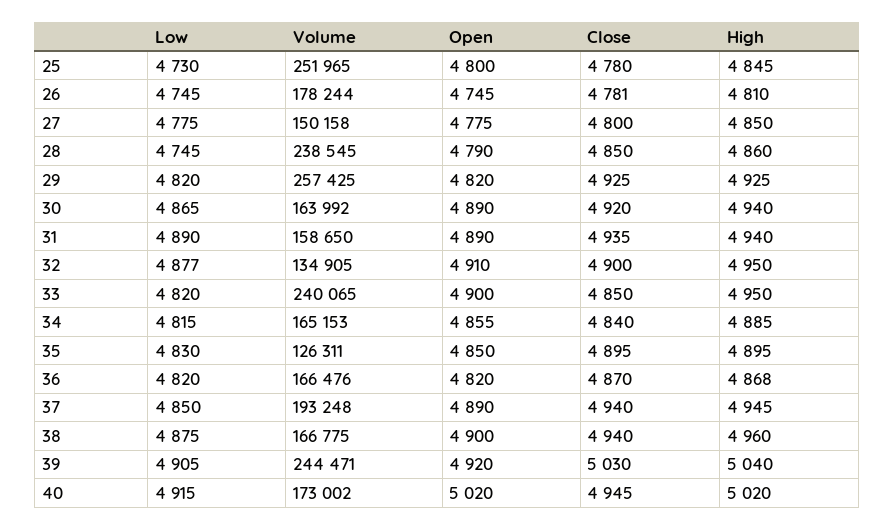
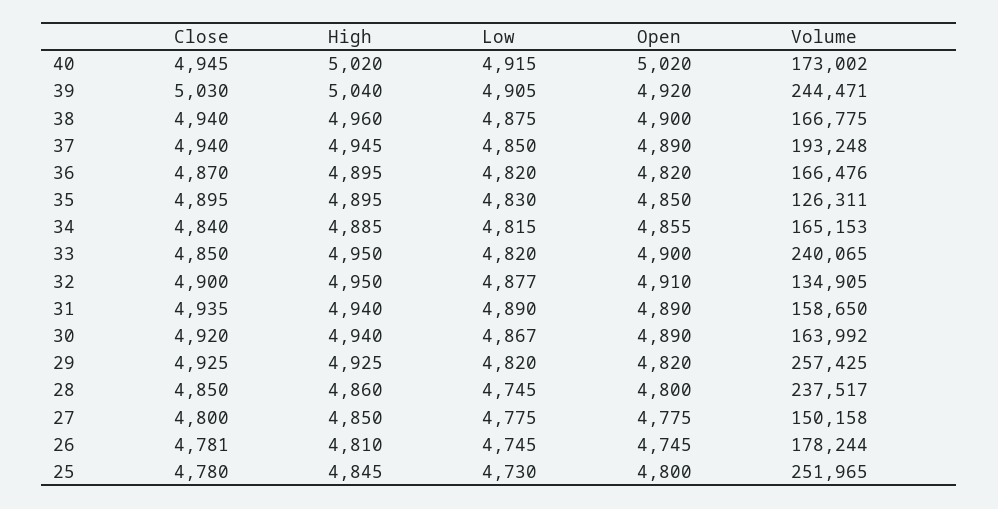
  {
    "Low": {
      "25": 4730,
      "26": 4745,
      "27": 4775,
      "28": 4745,
      "29": 4820,
-     "30": 4865,
+     "30": 4867,
      "31": 4890,
      "32": 4877,
      "33": 4820,
      "34": 4815,
      "35": 4830,
      "36": 4820,
      "37": 4850,
      "38": 4875,
      "39": 4905,
      "40": 4915
    },
    "Volume": {
      "25": 251965,
      "26": 178244,
      "27": 150158,
-     "28": 238545,
+     "28": 237517,
      "29": 257425,
      "30": 163992,
      "31": 158650,
      "32": 134905,
      "33": 240065,
      "34": 165153,
      "35": 126311,
      "36": 166476,
      "37": 193248,
      "38": 166775,
      "39": 244471,
      "40": 173002
    },
    "Open": {
      "25": 4800,
      "26": 4745,
      "27": 4775,
-     "28": 4790,
+     "28": 4800,
      "29": 4820,
      "30": 4890,
      "31": 4890,
      "32": 4910,
      "33": 4900,
      "34": 4855,
      "35": 4850,
      "36": 4820,
      "37": 4890,
      "38": 4900,
      "39": 4920,
      "40": 5020
    },
    "Close": {
      "25": 4780,
      "26": 4781,
      "27": 4800,
      "28": 4850,
      "29": 4925,
      "30": 4920,
      "31": 4935,
      "32": 4900,
      "33": 4850,
      "34": 4840,
      "35": 4895,
      "36": 4870,
      "37": 4940,
      "38": 4940,
      "39": 5030,
      "40": 4945
    },
    "High": {
      "25": 4845,
      "26": 4810,
      "27": 4850,
      "28": 4860,
      "29": 4925,
      "30": 4940,
      "31": 4940,
      "32": 4950,
      "33": 4950,
      "34": 4885,
      "35": 4895,
-     "36": 4868,
+     "36": 4895,
      "37": 4945,
      "38": 4960,
      "39": 5040,
      "40": 5020
    }
  }

